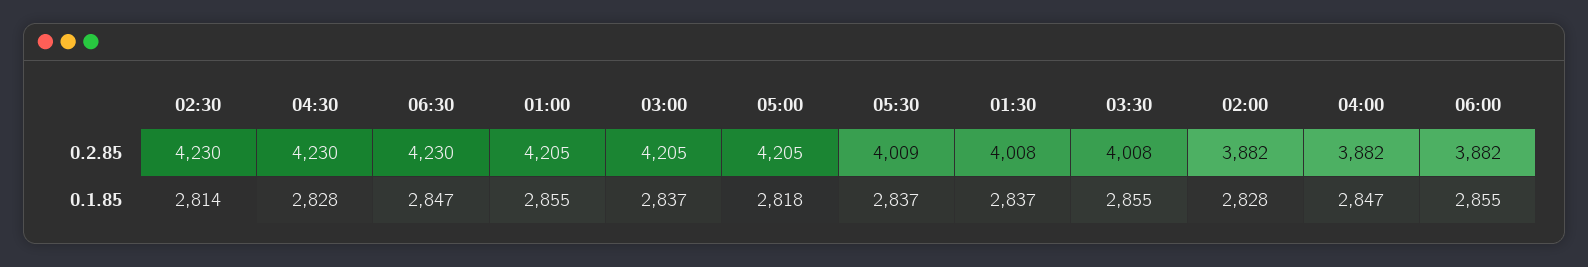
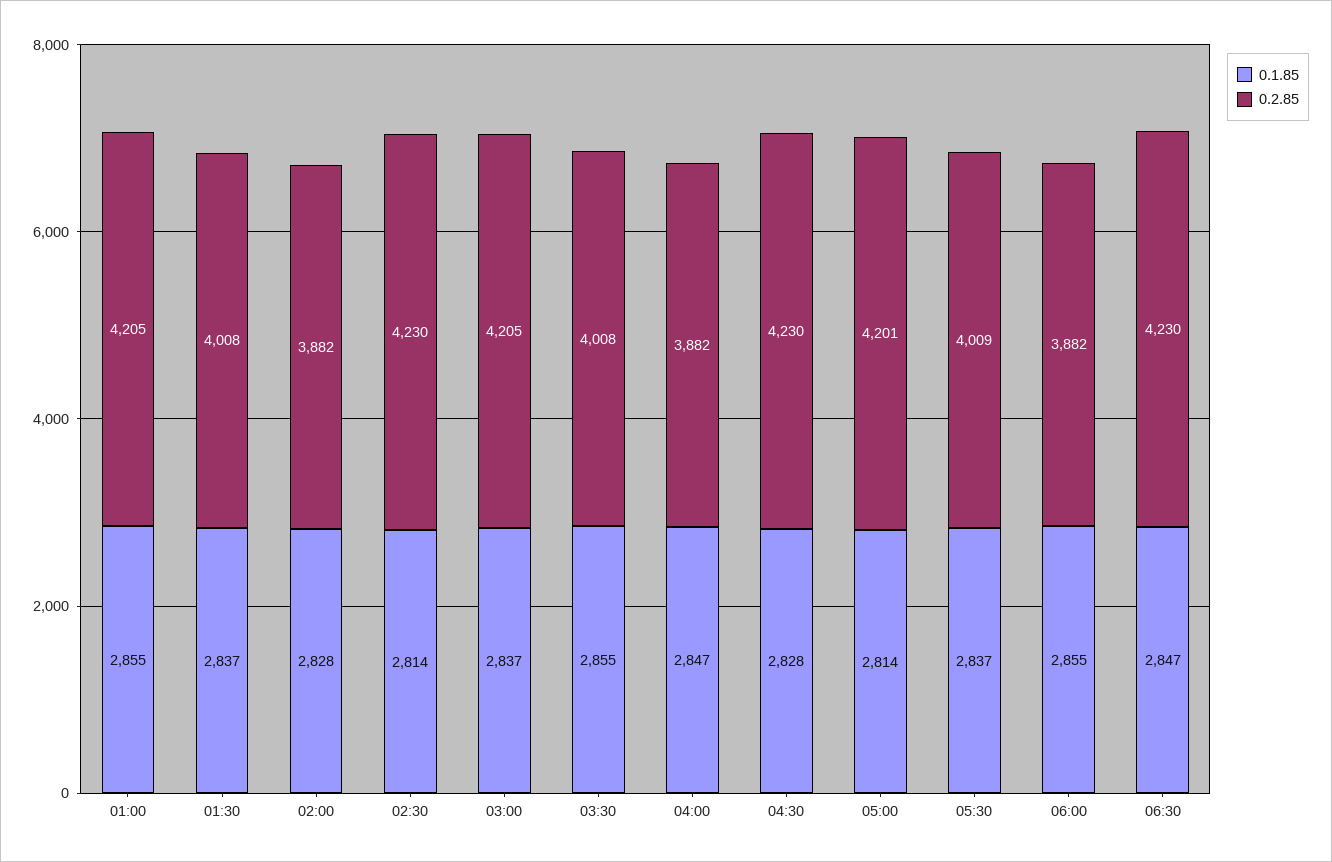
  {
    "0.2.85": {
      "02:30": 4230,
      "04:30": 4230,
      "06:30": 4230,
      "01:00": 4205,
      "03:00": 4205,
-     "05:00": 4205,
+     "05:00": 4201,
      "05:30": 4009,
      "01:30": 4008,
      "03:30": 4008,
      "02:00": 3882,
      "04:00": 3882,
      "06:00": 3882
    },
    "0.1.85": {
      "02:30": 2814,
      "04:30": 2828,
      "06:30": 2847,
      "01:00": 2855,
      "03:00": 2837,
-     "05:00": 2818,
+     "05:00": 2814,
      "05:30": 2837,
      "01:30": 2837,
      "03:30": 2855,
      "02:00": 2828,
      "04:00": 2847,
      "06:00": 2855
    }
  }

